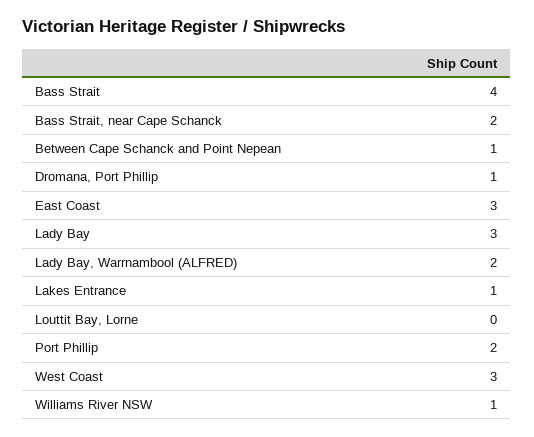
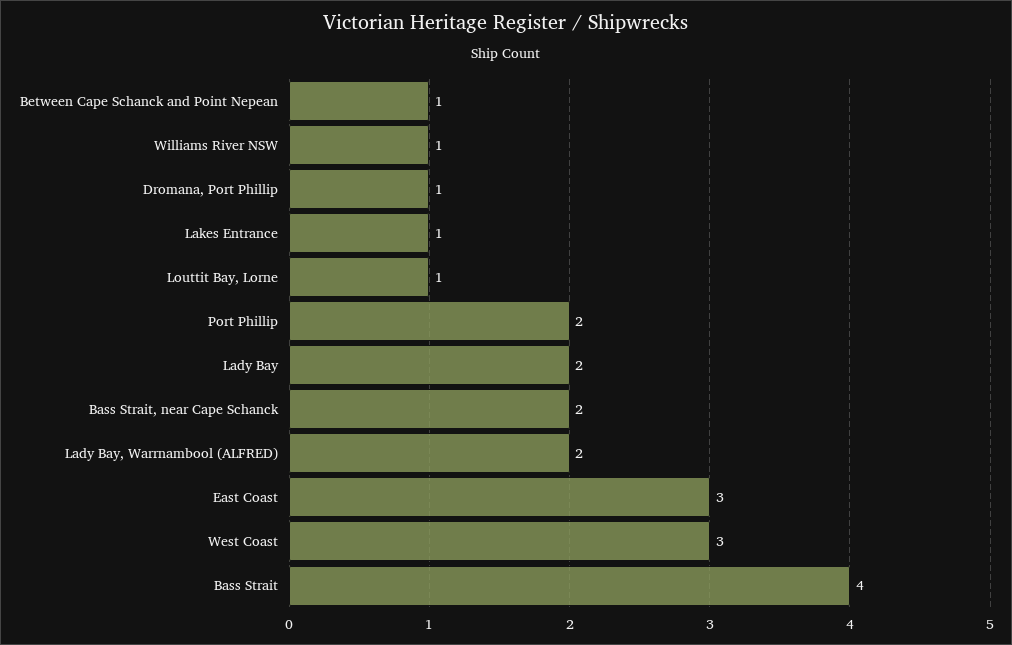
  {
    "Bass Strait": 4,
    "Bass Strait, near Cape Schanck": 2,
    "Between Cape Schanck and Point Nepean": 1,
    "Dromana, Port Phillip": 1,
    "East Coast": 3,
-   "Lady Bay": 3,
+   "Lady Bay": 2,
    "Lady Bay, Warrnambool (ALFRED)": 2,
    "Lakes Entrance": 1,
-   "Louttit Bay, Lorne": 0,
+   "Louttit Bay, Lorne": 1,
    "Port Phillip": 2,
    "West Coast": 3,
    "Williams River NSW": 1
  }

